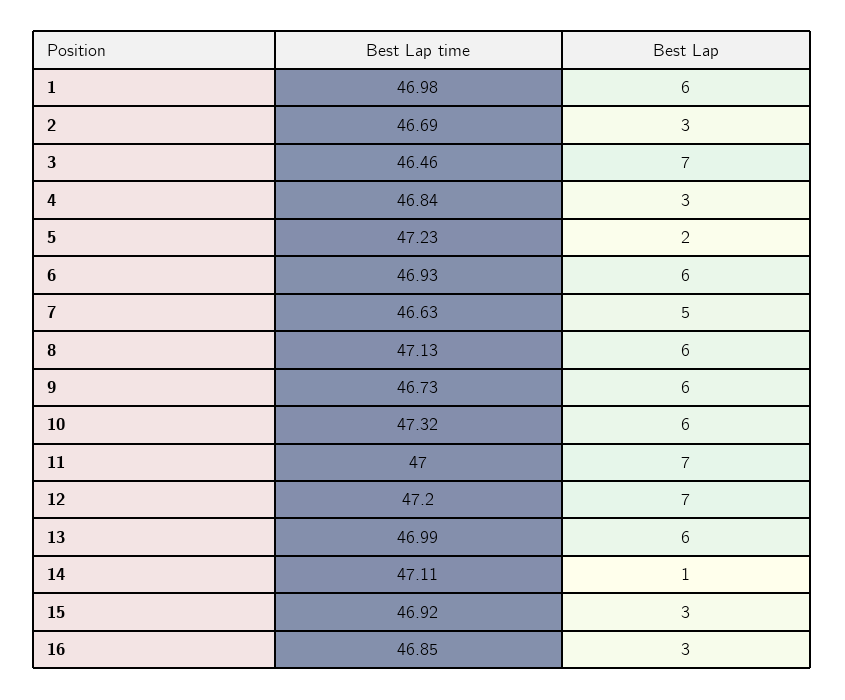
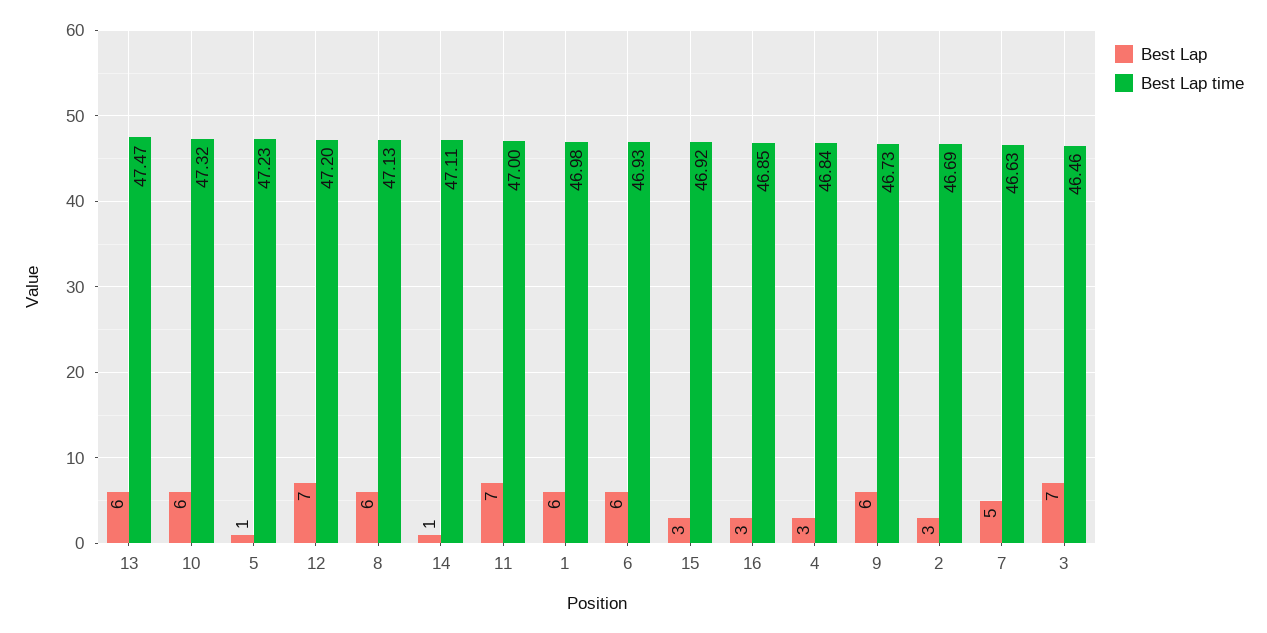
  {
    "Best Lap time": {
      "1": 46.98,
      "2": 46.69,
      "3": 46.46,
      "4": 46.84,
      "5": 47.23,
      "6": 46.93,
      "7": 46.63,
      "8": 47.13,
      "9": 46.73,
      "10": 47.32,
      "11": 47,
      "12": 47.2,
-     "13": 46.99,
+     "13": 47.47,
      "14": 47.11,
      "15": 46.92,
      "16": 46.85
    },
    "Best Lap": {
      "1": 6,
      "2": 3,
      "3": 7,
      "4": 3,
-     "5": 2,
+     "5": 1,
      "6": 6,
      "7": 5,
      "8": 6,
      "9": 6,
      "10": 6,
      "11": 7,
      "12": 7,
      "13": 6,
      "14": 1,
      "15": 3,
      "16": 3
    }
  }

